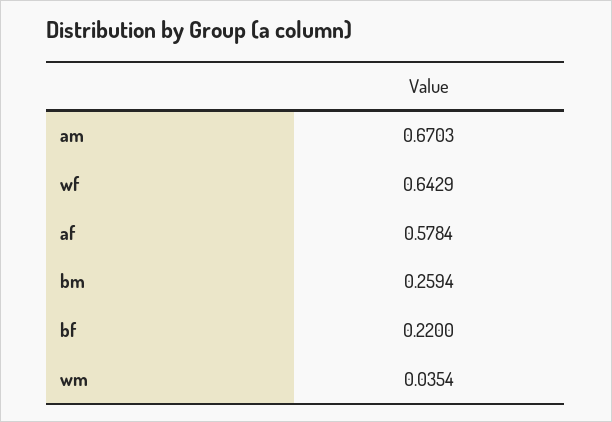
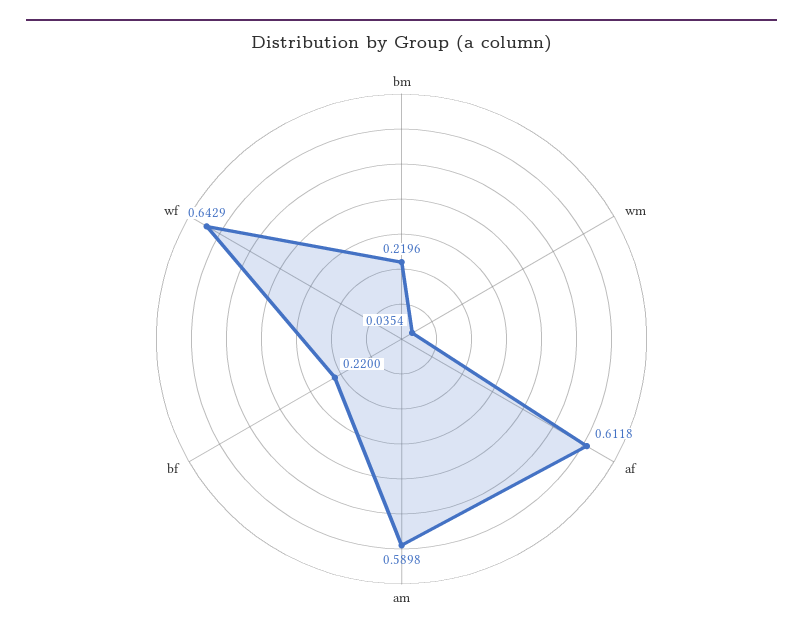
  {
-   "am": 0.6703,
+   "am": 0.5898,
    "wf": 0.6429,
-   "af": 0.5784,
+   "af": 0.6118,
-   "bm": 0.2594,
+   "bm": 0.2196,
    "bf": 0.22,
    "wm": 0.0354
  }

